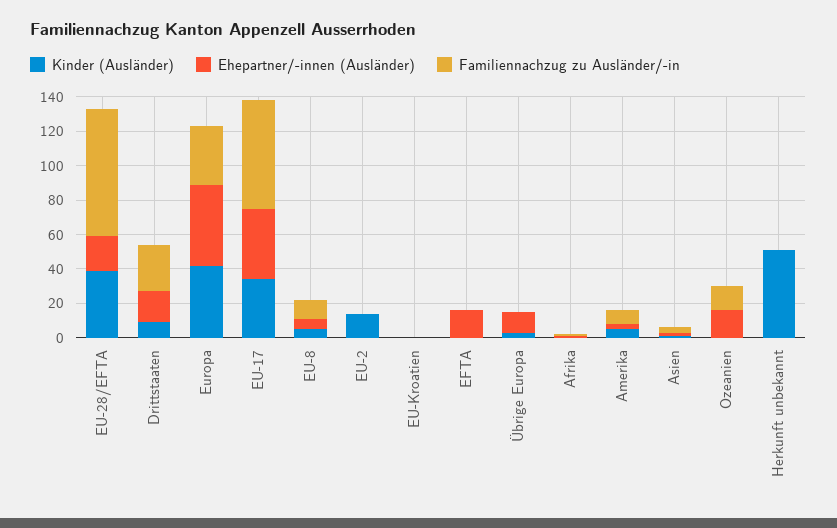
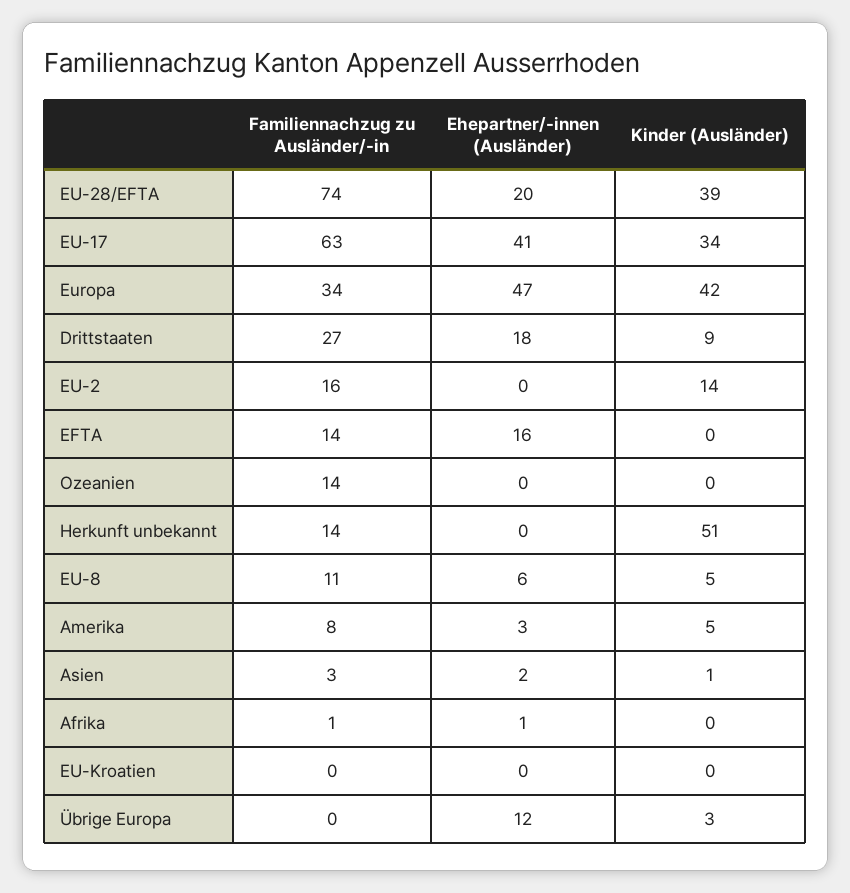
  {
    "Kinder (Ausländer)": {
      "EU-28/EFTA": 39,
      "Drittstaaten": 9,
      "Europa": 42,
      "EU-17": 34,
      "EU-8": 5,
      "EU-2": 14,
      "EU-Kroatien": 0,
      "EFTA": 0,
      "Übrige Europa": 3,
      "Afrika": 0,
      "Amerika": 5,
      "Asien": 1,
      "Ozeanien": 0,
      "Herkunft unbekannt": 51
    },
    "Ehepartner/-innen (Ausländer)": {
      "EU-28/EFTA": 20,
      "Drittstaaten": 18,
      "Europa": 47,
      "EU-17": 41,
      "EU-8": 6,
      "EU-2": 0,
      "EU-Kroatien": 0,
      "EFTA": 16,
      "Übrige Europa": 12,
      "Afrika": 1,
      "Amerika": 3,
      "Asien": 2,
-     "Ozeanien": 15,
+     "Ozeanien": 0,
      "Herkunft unbekannt": 0
    },
    "Familiennachzug zu Ausländer/-in": {
      "EU-28/EFTA": 74,
      "Drittstaaten": 27,
      "Europa": 34,
      "EU-17": 63,
      "EU-8": 11,
-     "EU-2": 0,
+     "EU-2": 16,
      "EU-Kroatien": 0,
-     "EFTA": 0,
+     "EFTA": 14,
      "Übrige Europa": 0,
      "Afrika": 1,
      "Amerika": 8,
      "Asien": 3,
      "Ozeanien": 14,
-     "Herkunft unbekannt": 0
+     "Herkunft unbekannt": 14
    }
  }

